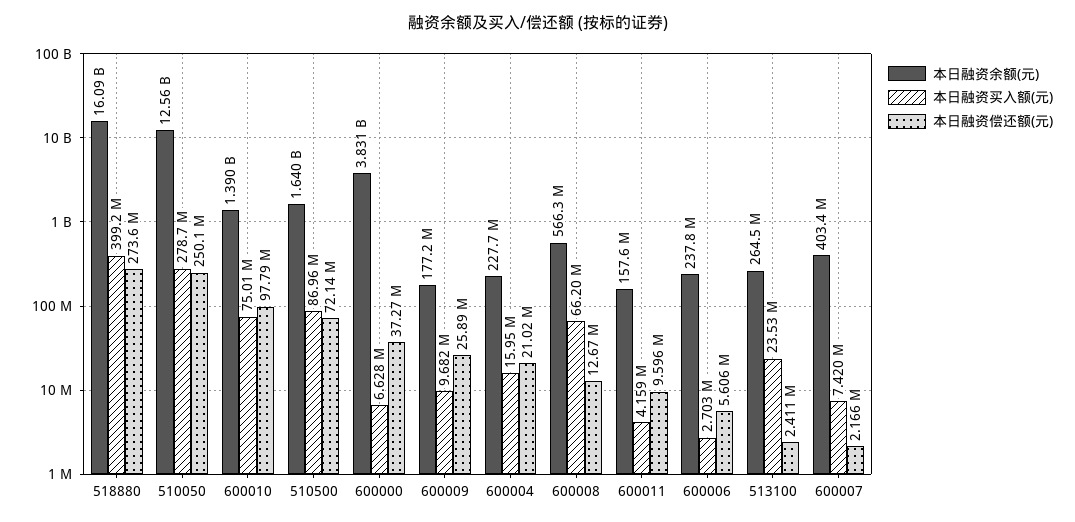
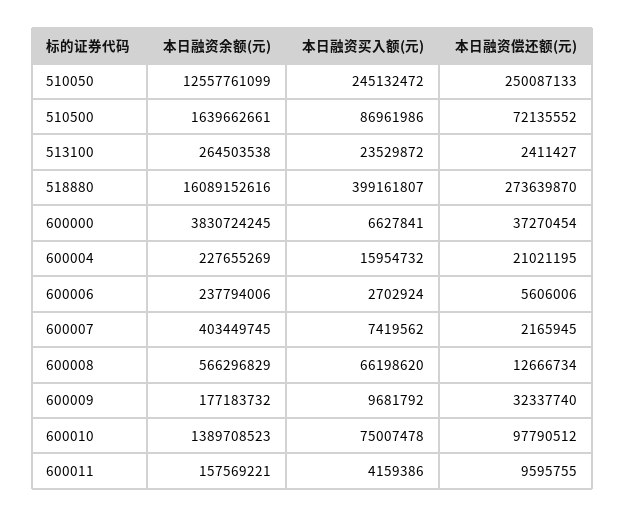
  {
    "本日融资余额(元)": {
      "518880": 16089152616,
      "510050": 12557761099,
      "600010": 1389708523,
      "510500": 1639662661,
      "600000": 3830724245,
      "600009": 177183732,
      "600004": 227655269,
      "600008": 566296829,
      "600011": 157569221,
      "600006": 237794006,
      "513100": 264503538,
      "600007": 403449745
    },
    "本日融资买入额(元)": {
      "518880": 399161807,
-     "510050": 278700000,
+     "510050": 245132472,
      "600010": 75007478,
      "510500": 86961986,
      "600000": 6627841,
      "600009": 9681792,
      "600004": 15954732,
      "600008": 66198620,
      "600011": 4159386,
      "600006": 2702924,
      "513100": 23529872,
      "600007": 7419562
    },
    "本日融资偿还额(元)": {
      "518880": 273639870,
      "510050": 250087133,
      "600010": 97790512,
      "510500": 72135552,
      "600000": 37270454,
-     "600009": 25890000,
+     "600009": 32337740,
      "600004": 21021195,
      "600008": 12666734,
      "600011": 9595755,
      "600006": 5606006,
      "513100": 2411427,
      "600007": 2165945
    }
  }

